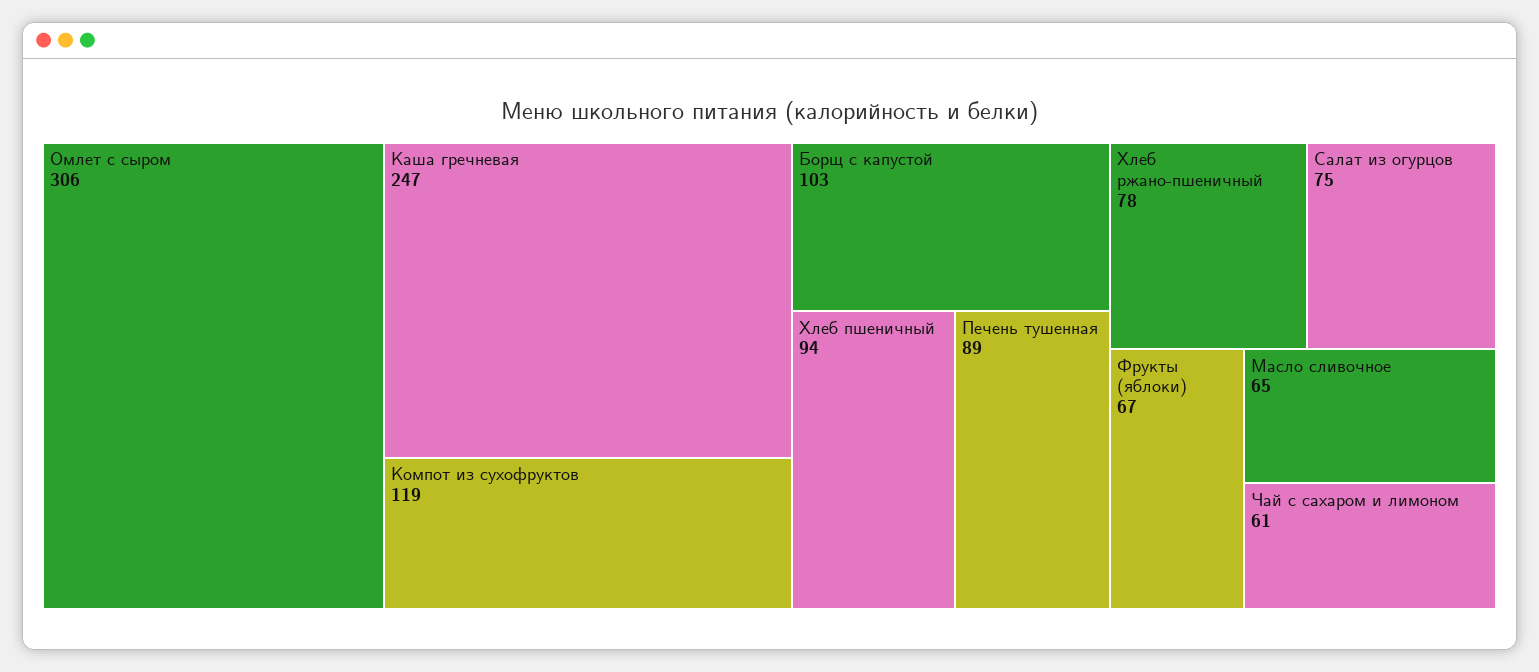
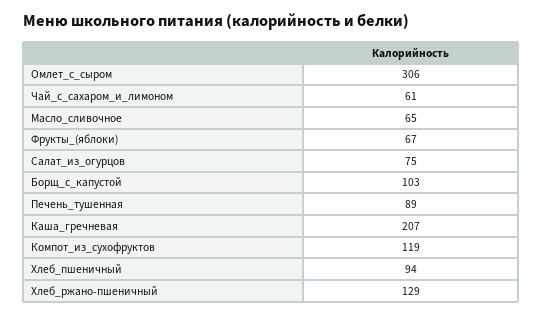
  {
    "Омлет с сыром": 306,
-   "Каша гречневая": 247,
+   "Каша гречневая": 207,
    "Компот из сухофруктов": 119,
    "Борщ с капустой": 103,
    "Хлеб пшеничный": 94,
    "Печень тушенная": 89,
-   "Хлеб ржано-пшеничный": 78,
+   "Хлеб ржано-пшеничный": 129,
    "Салат из огурцов": 75,
    "Фрукты (яблоки)": 67,
    "Масло сливочное": 65,
    "Чай с сахаром и лимоном": 61
  }

